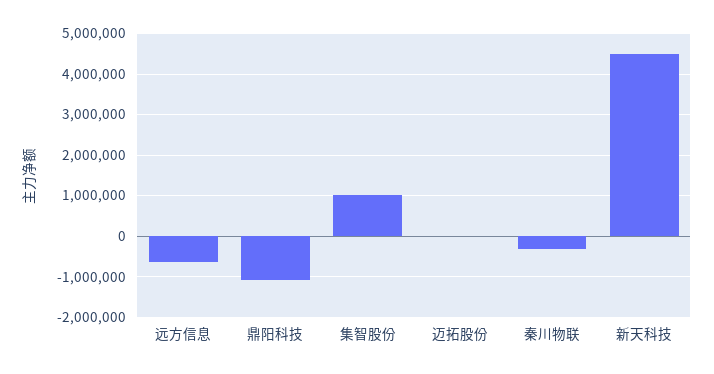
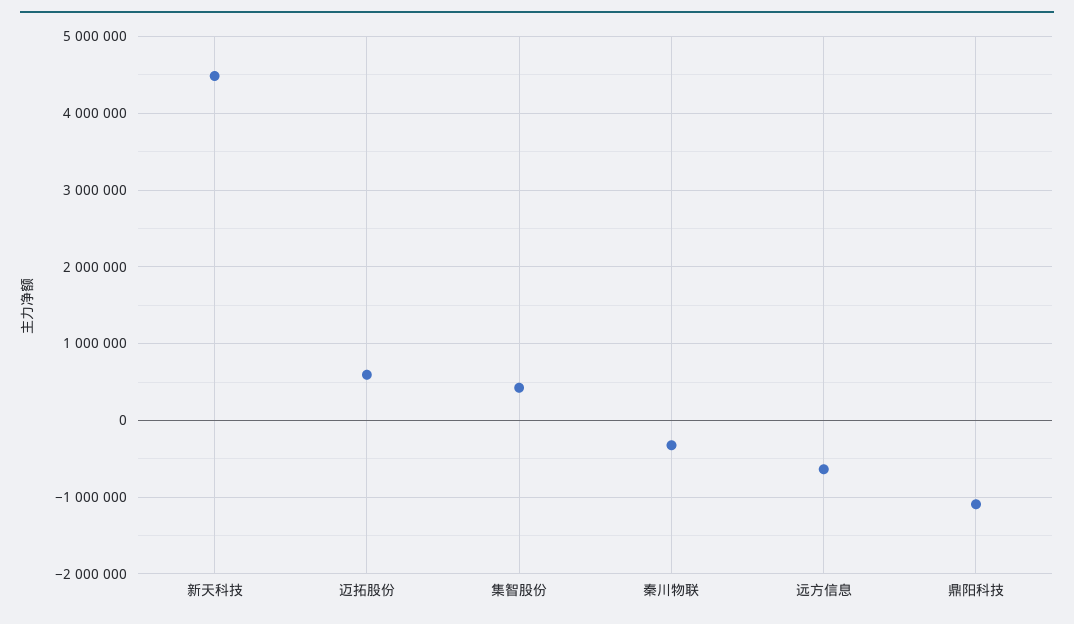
  {
    "远方信息": -600000,
    "鼎阳科技": -1100000,
-   "集智股份": 1000000,
+   "集智股份": 400000,
-   "迈拓股份": 0,
+   "迈拓股份": 600000,
    "秦川物联": -300000,
    "新天科技": 4500000
  }

